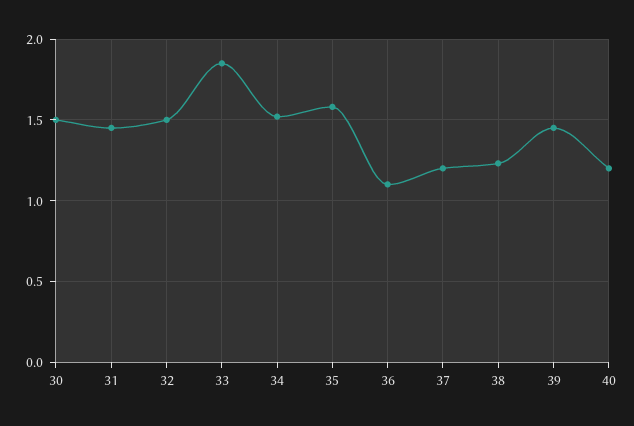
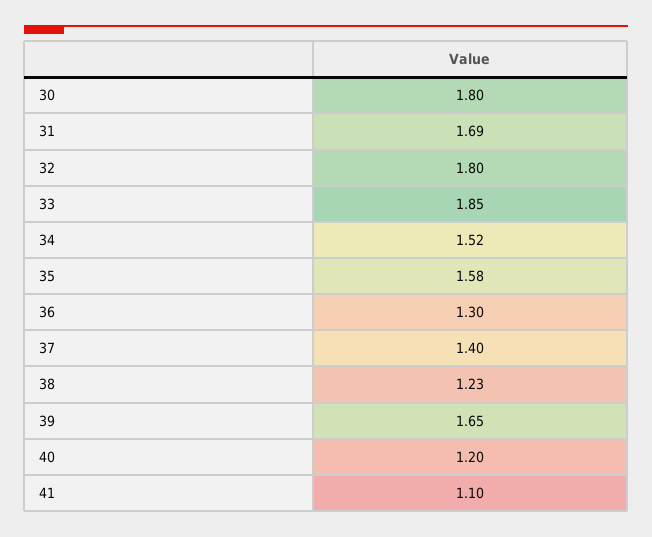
  {
-   "30": 1.5,
+   "30": 1.8,
-   "31": 1.45,
+   "31": 1.69,
-   "32": 1.5,
+   "32": 1.8,
    "33": 1.85,
    "34": 1.52,
    "35": 1.58,
-   "36": 1.1,
+   "36": 1.3,
-   "37": 1.2,
+   "37": 1.4,
    "38": 1.23,
-   "39": 1.45,
+   "39": 1.65,
-   "40": 1.2
+   "40": 1.2,
+   "41": 1.1
  }

